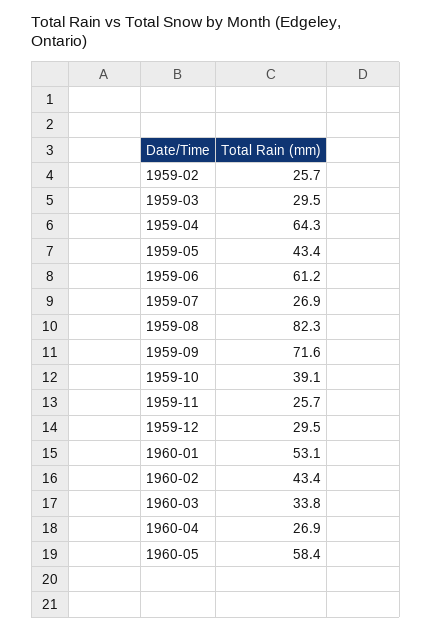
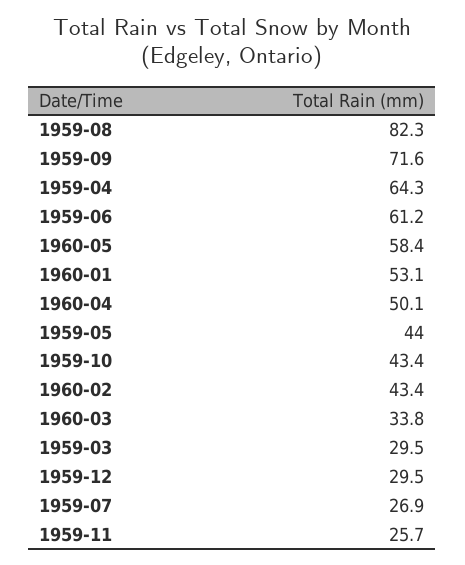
  {
-   "1959-02": 25.7,
    "1959-03": 29.5,
    "1959-04": 64.3,
-   "1959-05": 43.4,
+   "1959-05": 44,
    "1959-06": 61.2,
    "1959-07": 26.9,
    "1959-08": 82.3,
    "1959-09": 71.6,
-   "1959-10": 39.1,
+   "1959-10": 43.4,
    "1959-11": 25.7,
    "1959-12": 29.5,
    "1960-01": 53.1,
    "1960-02": 43.4,
    "1960-03": 33.8,
-   "1960-04": 26.9,
+   "1960-04": 50.1,
    "1960-05": 58.4
  }

